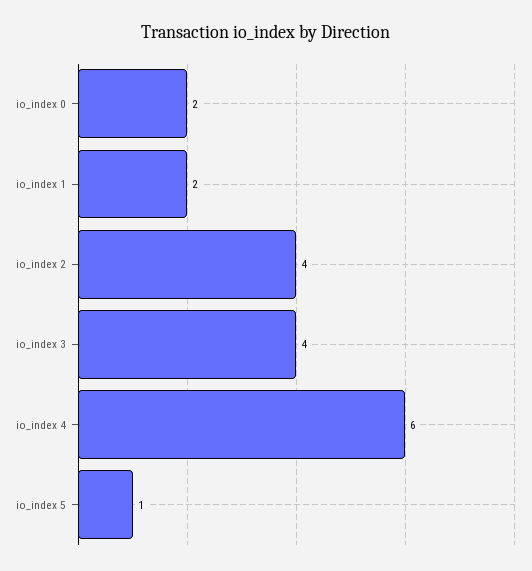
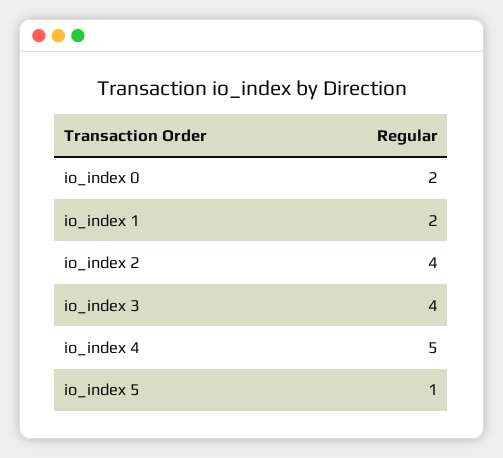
  {
    "io_index 0": 2,
    "io_index 1": 2,
    "io_index 2": 4,
    "io_index 3": 4,
-   "io_index 4": 6,
+   "io_index 4": 5,
    "io_index 5": 1
  }

